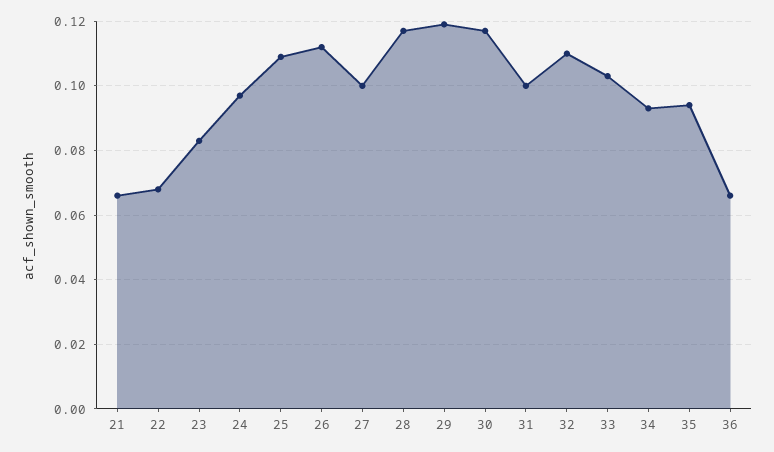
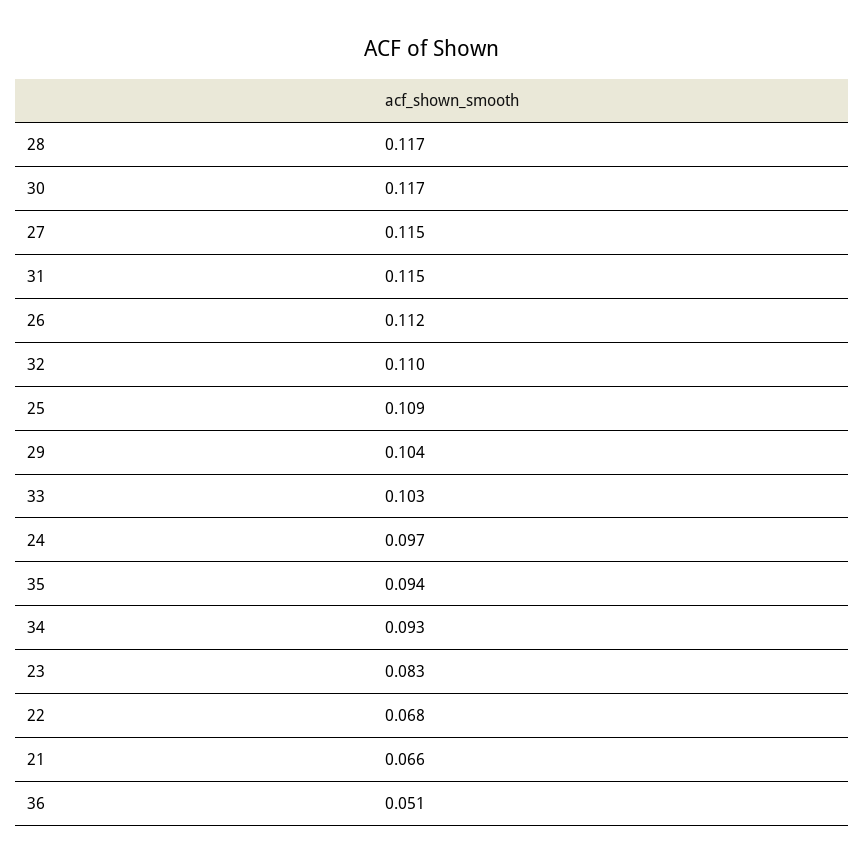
  {
    "21": 0.066,
    "22": 0.068,
    "23": 0.083,
    "24": 0.097,
    "25": 0.109,
    "26": 0.112,
-   "27": 0.1,
+   "27": 0.115,
    "28": 0.117,
-   "29": 0.12,
+   "29": 0.104,
    "30": 0.117,
-   "31": 0.1,
+   "31": 0.115,
    "32": 0.11,
    "33": 0.103,
    "34": 0.093,
    "35": 0.094,
-   "36": 0.065
+   "36": 0.051
  }

